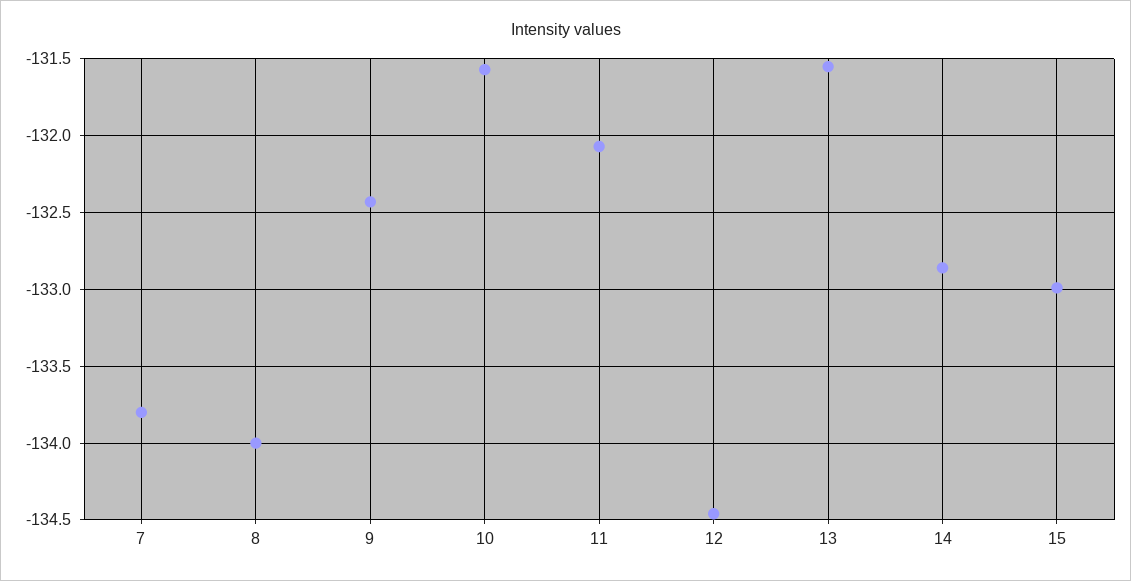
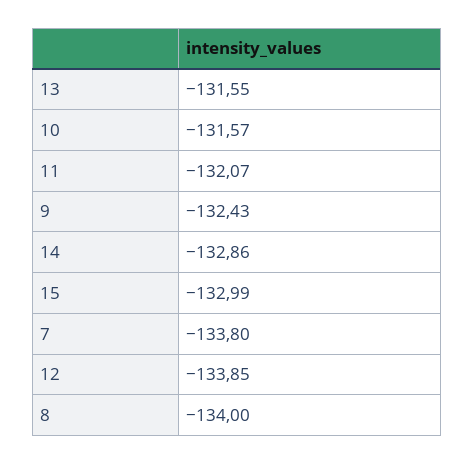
  {
    "7": -133.8,
    "8": -134,
    "9": -132.43,
    "10": -131.57,
    "11": -132.07,
-   "12": -134.45,
+   "12": -133.85,
    "13": -131.55,
    "14": -132.86,
    "15": -132.99
  }

